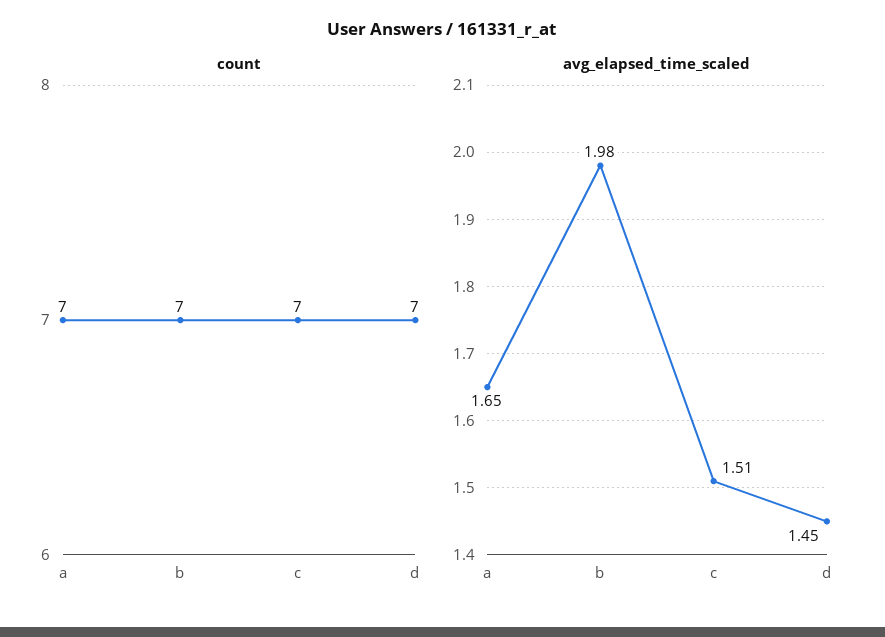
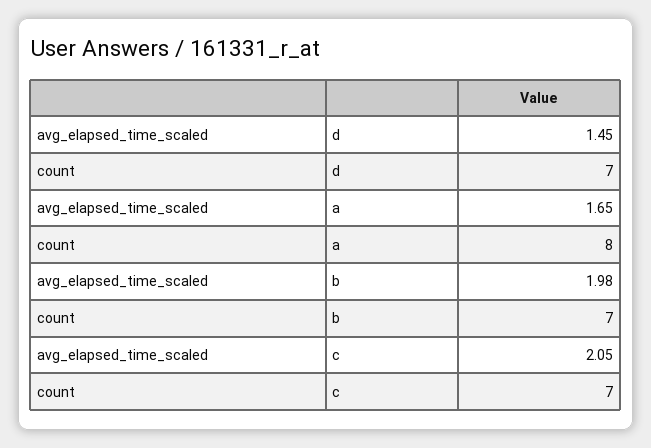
  {
    "count": {
-     "a": 7,
+     "a": 8,
      "b": 7,
      "c": 7,
      "d": 7
    },
    "avg_elapsed_time_scaled": {
      "a": 1.65,
      "b": 1.98,
-     "c": 1.51,
+     "c": 2.05,
      "d": 1.45
    }
  }

